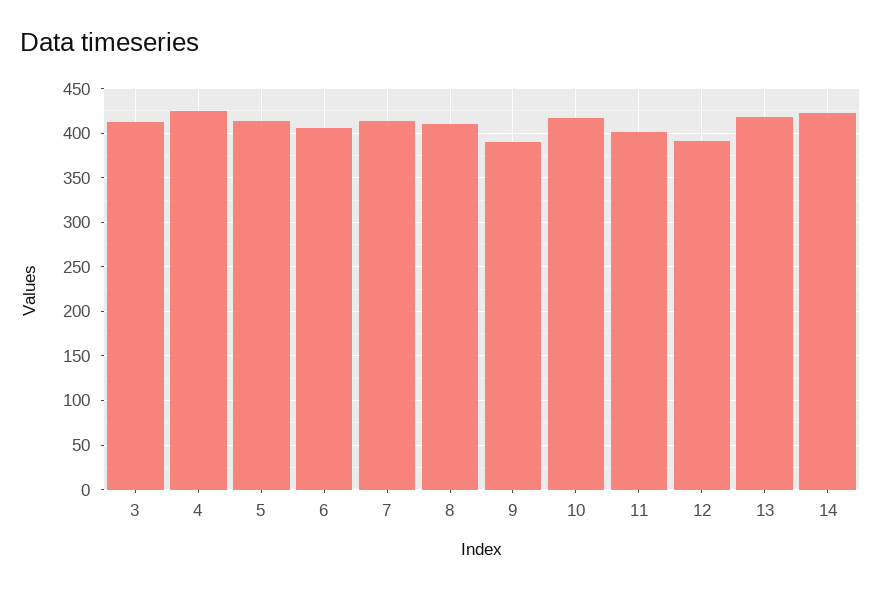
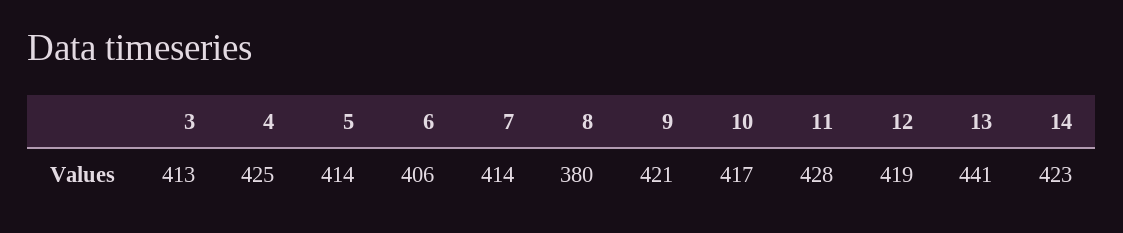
  {
    "3": 413,
    "4": 425,
    "5": 414,
    "6": 406,
    "7": 414,
-   "8": 410,
+   "8": 380,
-   "9": 390,
+   "9": 421,
    "10": 417,
-   "11": 400,
+   "11": 428,
-   "12": 390,
+   "12": 419,
-   "13": 420,
+   "13": 441,
    "14": 423
  }

